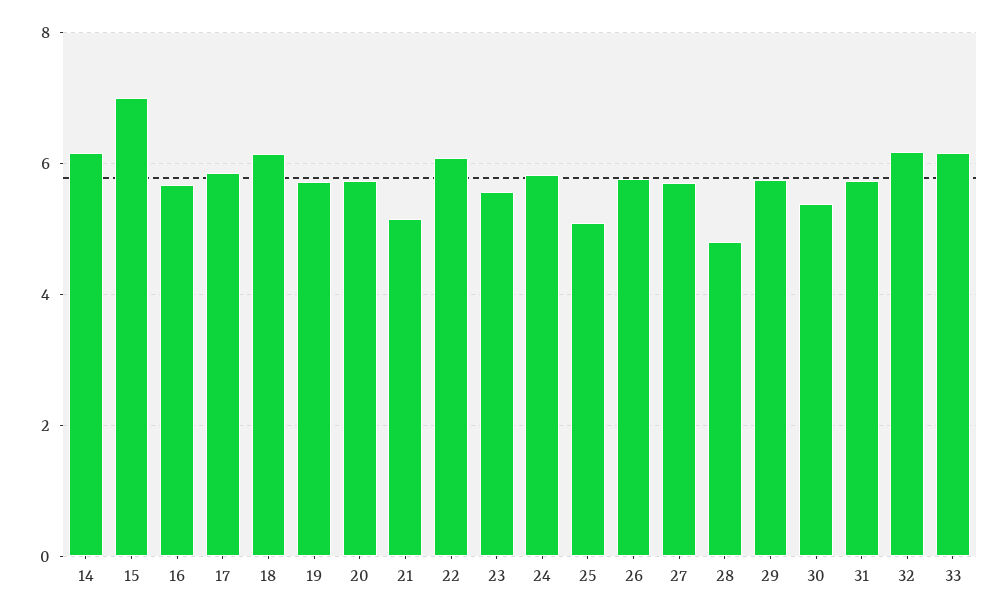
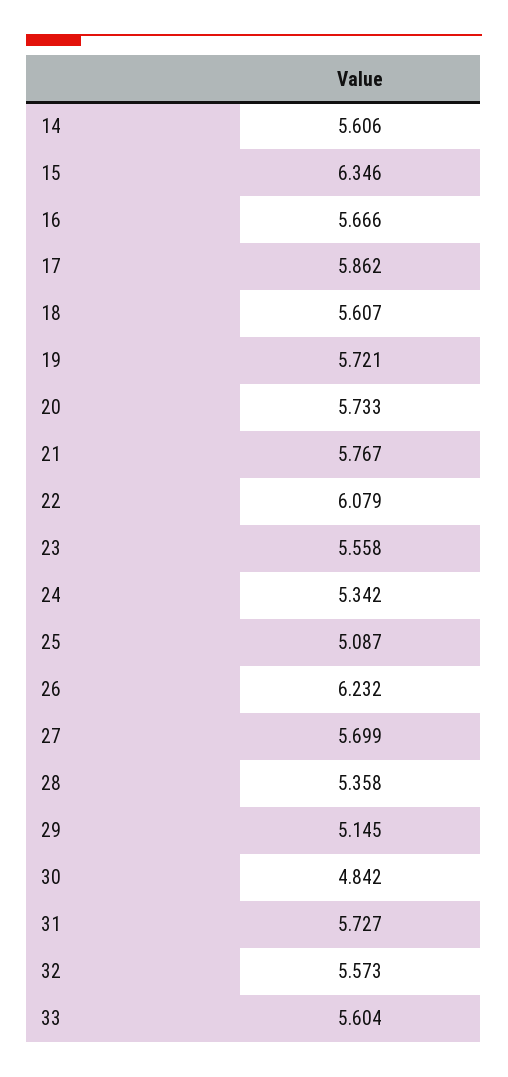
  {
-   "14": 6.2,
+   "14": 5.606,
-   "15": 7,
+   "15": 6.346,
    "16": 5.666,
    "17": 5.862,
-   "18": 6.2,
+   "18": 5.607,
    "19": 5.721,
    "20": 5.733,
-   "21": 5.2,
+   "21": 5.767,
    "22": 6.079,
    "23": 5.558,
-   "24": 5.8,
+   "24": 5.342,
    "25": 5.087,
-   "26": 5.8,
+   "26": 6.232,
    "27": 5.699,
-   "28": 4.8,
+   "28": 5.358,
-   "29": 5.8,
+   "29": 5.145,
-   "30": 5.4,
+   "30": 4.842,
    "31": 5.727,
-   "32": 6.2,
+   "32": 5.573,
-   "33": 6.2
+   "33": 5.604
  }

